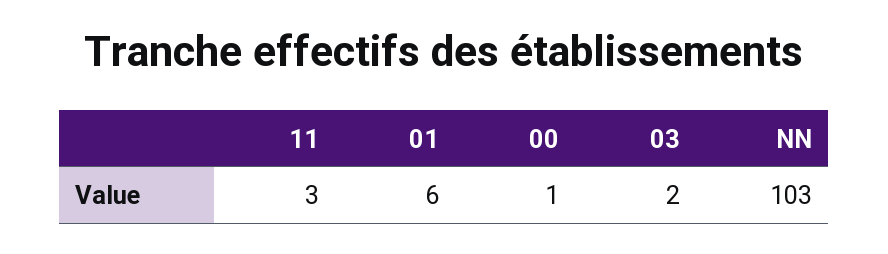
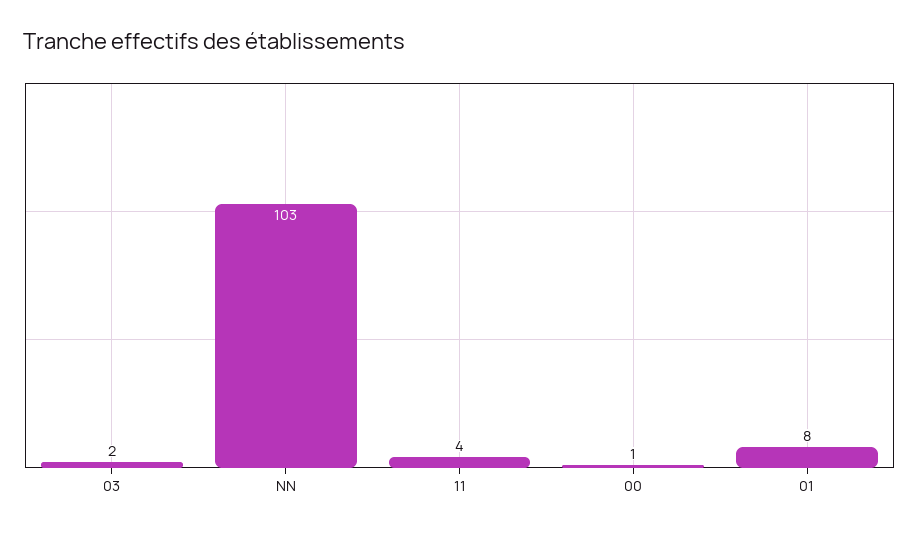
  {
-   "11": 3,
+   "11": 4,
-   "01": 6,
+   "01": 8,
    "00": 1,
    "03": 2,
    "NN": 103
  }

